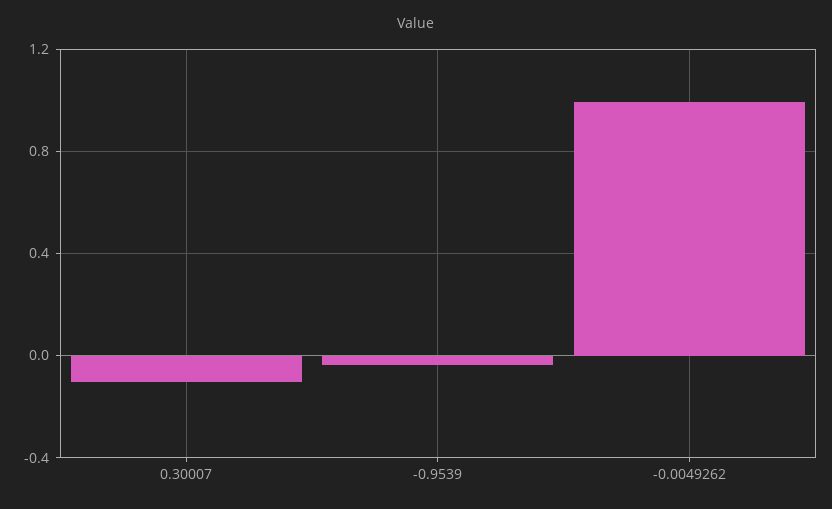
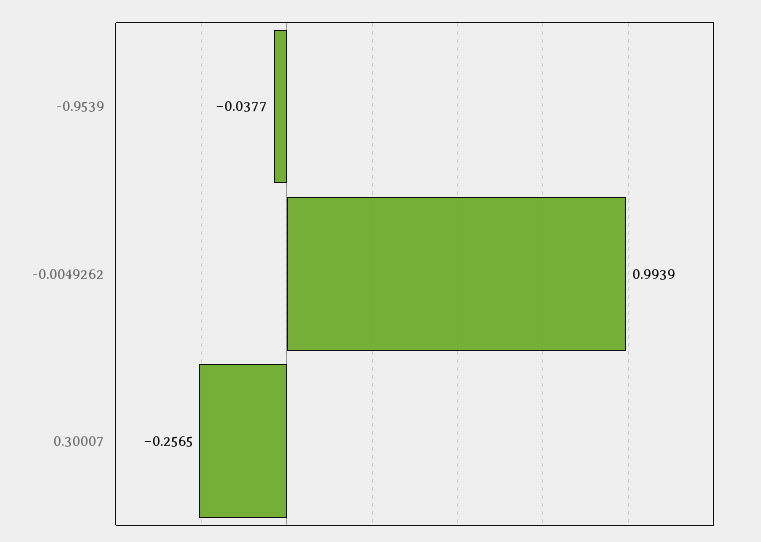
  {
-   "0.30007": -0.1,
+   "0.30007": -0.2565,
    "-0.9539": -0.0377,
    "-0.0049262": 0.9939
  }

